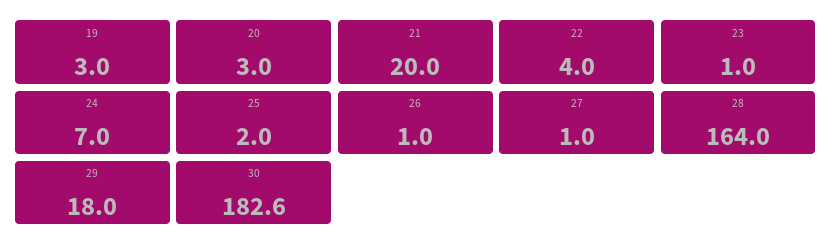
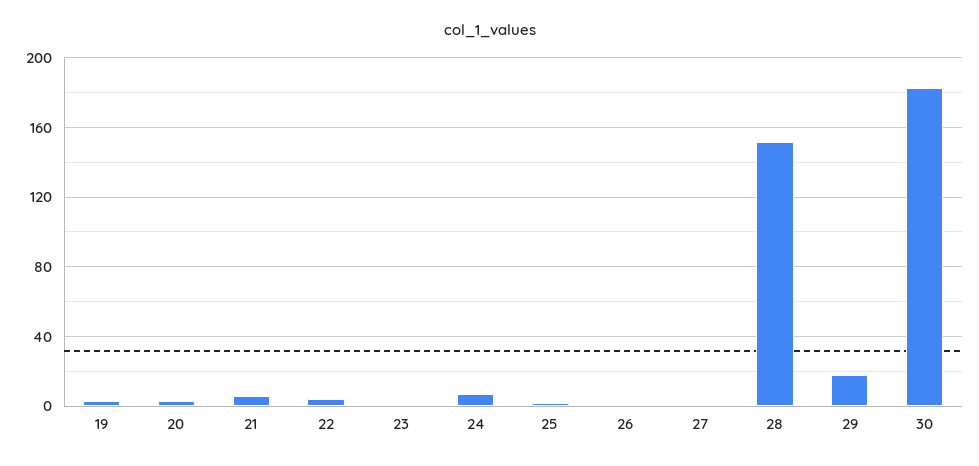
  {
    "19": 3,
    "20": 3,
-   "21": 20,
+   "21": 5,
    "22": 4,
    "23": 1,
    "24": 7,
    "25": 2,
    "26": 1,
    "27": 1,
-   "28": 164,
+   "28": 150,
    "29": 18,
    "30": 182.6
  }

